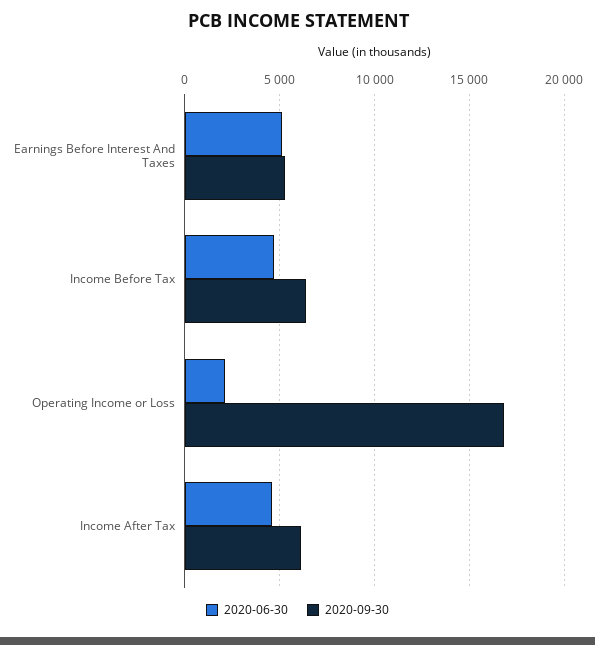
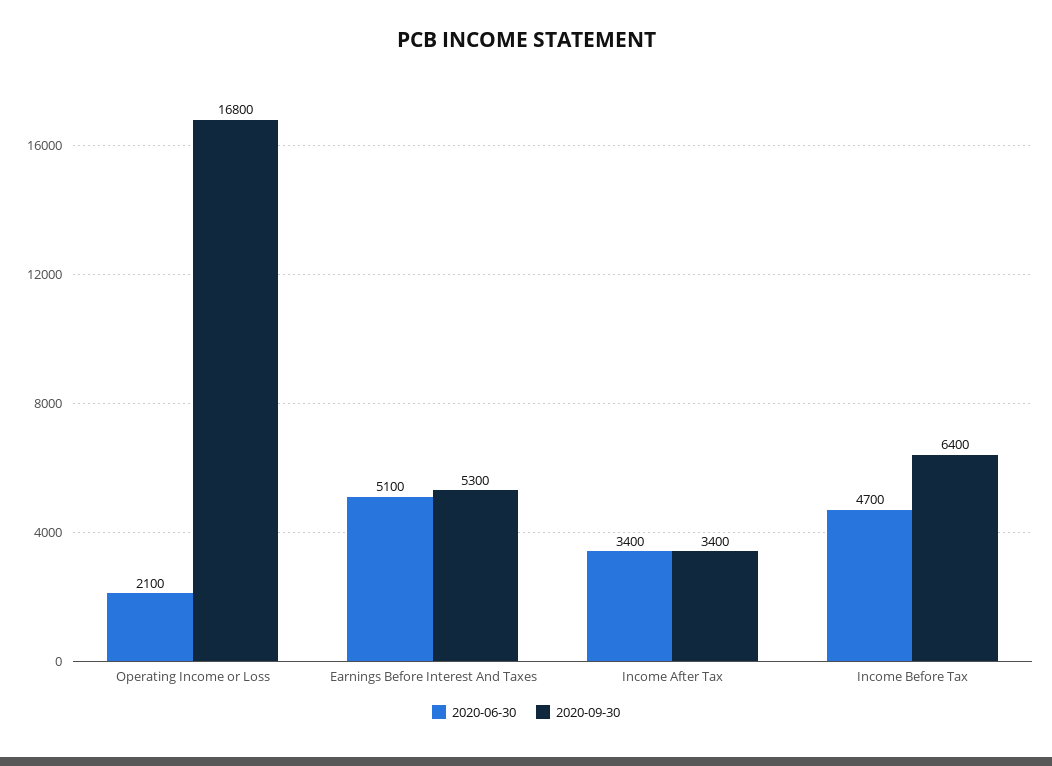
  {
    "2020-06-30": {
      "Earnings Before Interest And Taxes": 5100,
      "Income Before Tax": 4700,
      "Operating Income or Loss": 2100,
-     "Income After Tax": 4500
+     "Income After Tax": 3400
    },
    "2020-09-30": {
      "Earnings Before Interest And Taxes": 5300,
      "Income Before Tax": 6400,
      "Operating Income or Loss": 16800,
-     "Income After Tax": 6000
+     "Income After Tax": 3400
    }
  }

